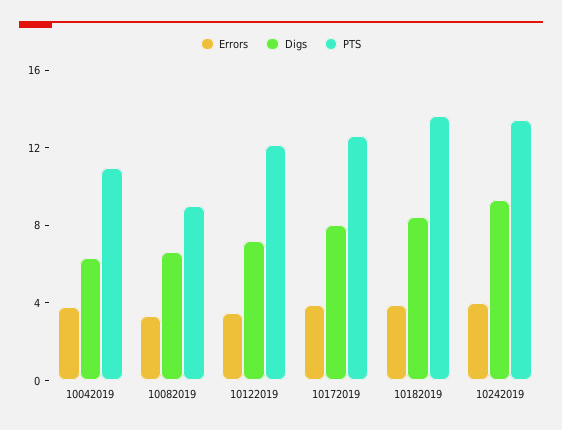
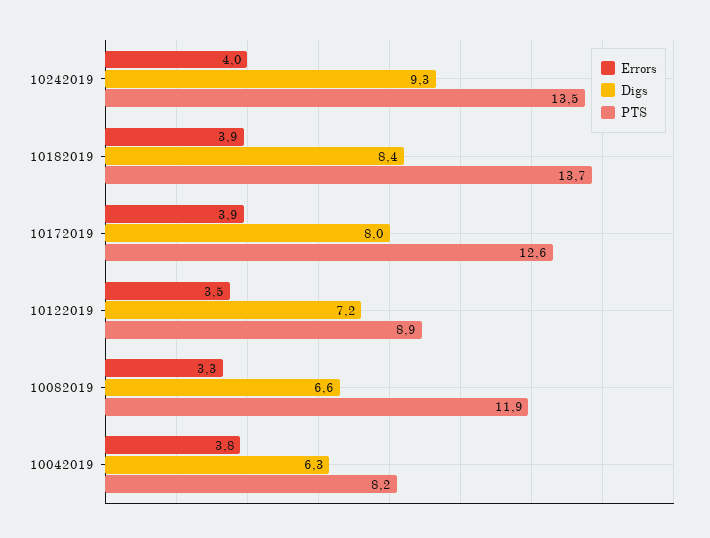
  {
    "Errors": {
      "10042019": 3.8,
      "10082019": 3.3,
      "10122019": 3.5,
      "10172019": 3.9,
      "10182019": 3.9,
      "10242019": 4
    },
    "Digs": {
      "10042019": 6.3,
      "10082019": 6.6,
      "10122019": 7.2,
      "10172019": 8,
      "10182019": 8.4,
      "10242019": 9.3
    },
    "PTS": {
-     "10042019": 11,
+     "10042019": 8.2,
-     "10082019": 9,
+     "10082019": 11.9,
-     "10122019": 12,
+     "10122019": 8.9,
      "10172019": 12.6,
      "10182019": 13.7,
      "10242019": 13.5
    }
  }

